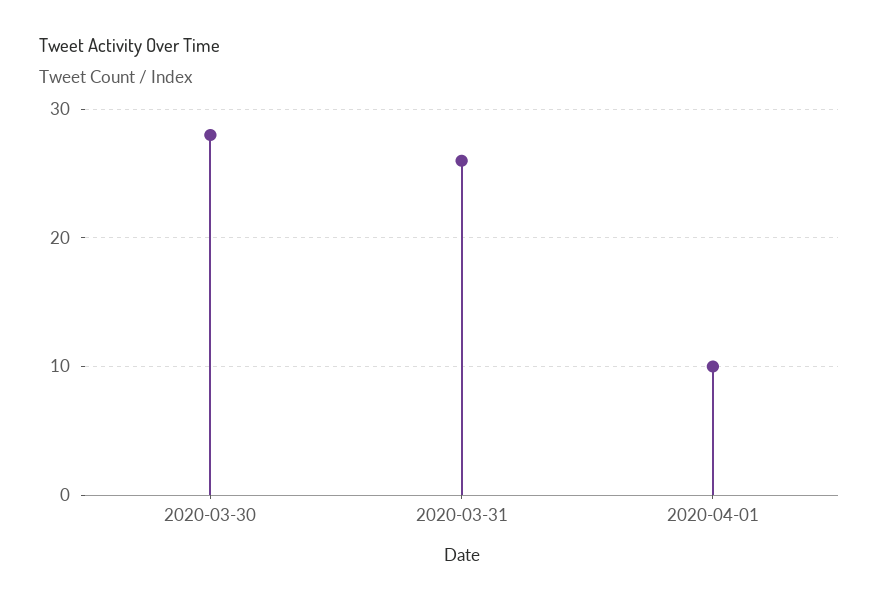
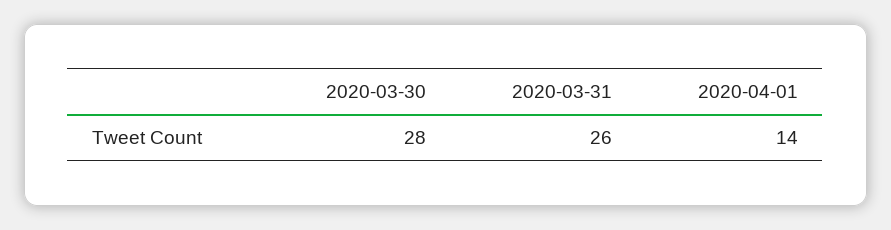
  {
    "2020-03-30": 28,
    "2020-03-31": 26,
-   "2020-04-01": 10
+   "2020-04-01": 14
  }

